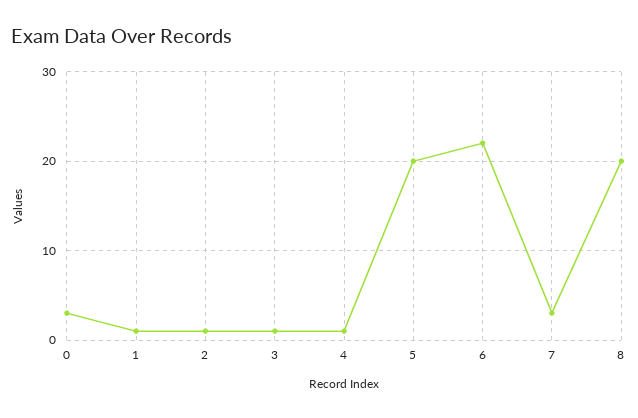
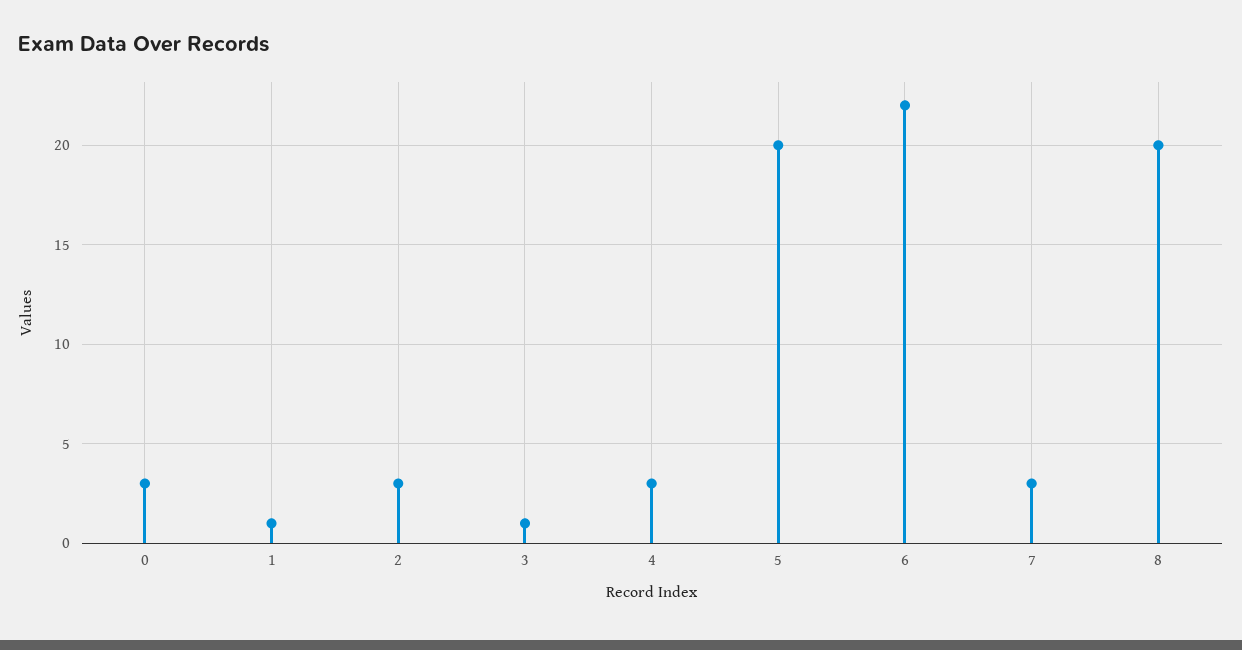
  {
    "0": 3,
    "1": 1,
-   "2": 1,
+   "2": 3,
    "3": 1,
-   "4": 1,
+   "4": 3,
    "5": 20,
    "6": 22,
    "7": 3,
    "8": 20
  }

